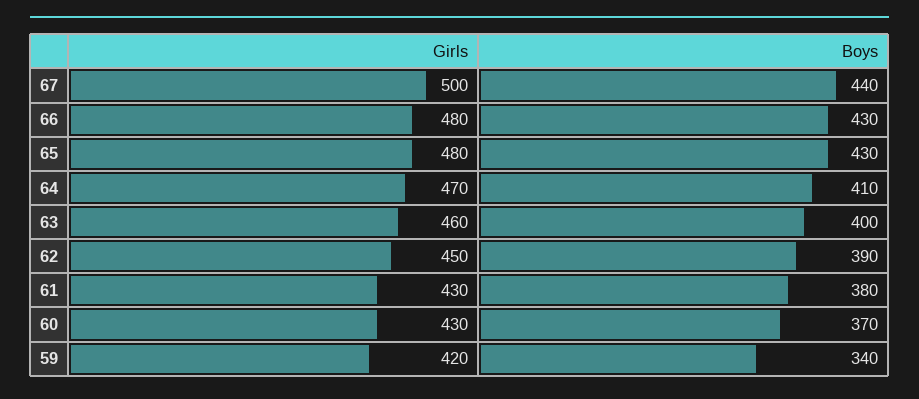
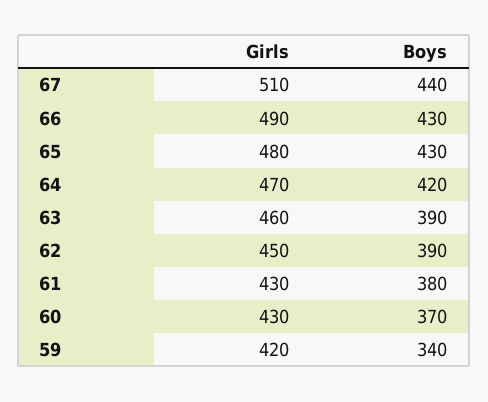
  {
    "Girls": {
-     "67": 500,
+     "67": 510,
-     "66": 480,
+     "66": 490,
      "65": 480,
      "64": 470,
      "63": 460,
      "62": 450,
      "61": 430,
      "60": 430,
      "59": 420
    },
    "Boys": {
      "67": 440,
      "66": 430,
      "65": 430,
-     "64": 410,
+     "64": 420,
-     "63": 400,
+     "63": 390,
      "62": 390,
      "61": 380,
      "60": 370,
      "59": 340
    }
  }

